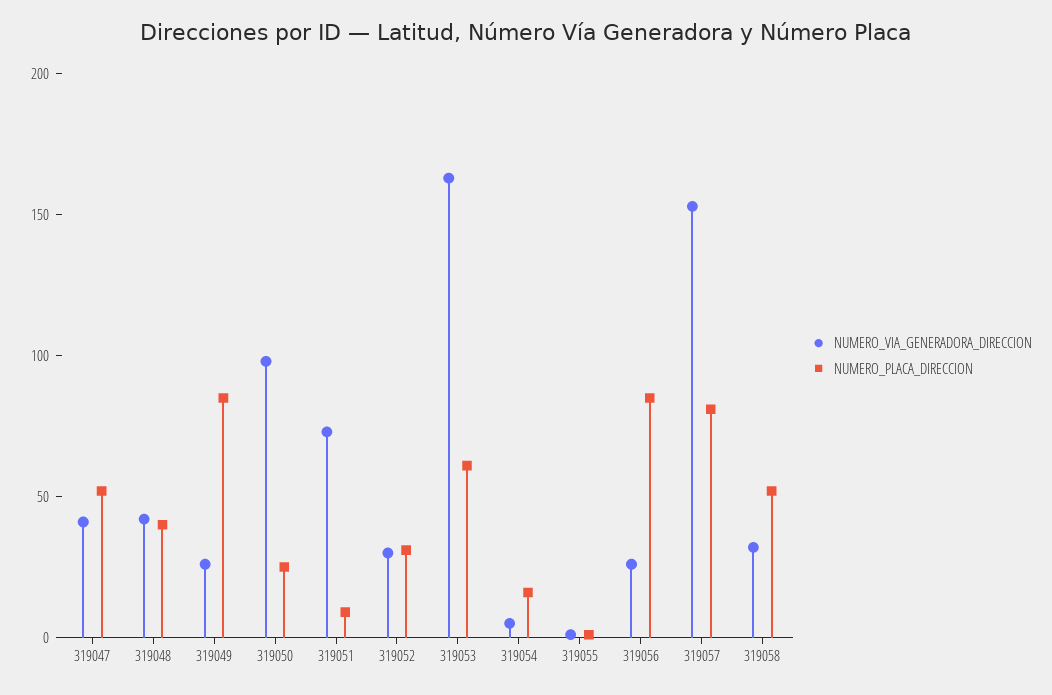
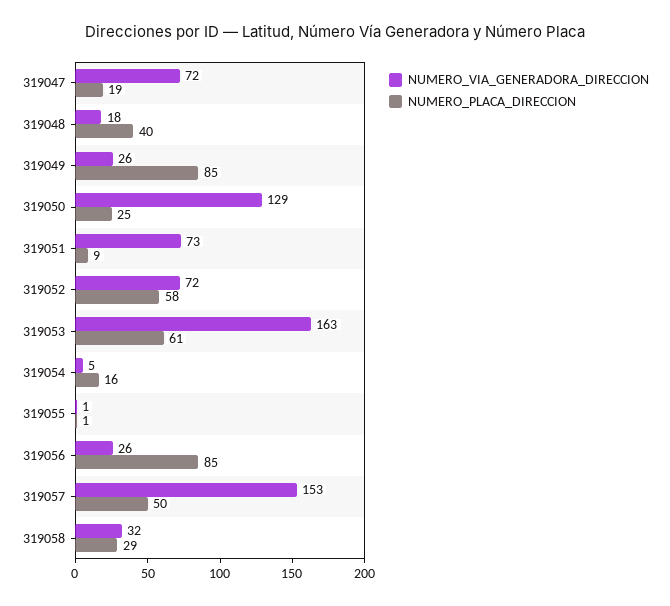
  {
    "NUMERO_VIA_GENERADORA_DIRECCION": {
-     "319047": 40,
+     "319047": 72,
-     "319048": 40,
+     "319048": 18,
      "319049": 26,
-     "319050": 100,
+     "319050": 129,
      "319051": 73,
-     "319052": 30,
+     "319052": 72,
      "319053": 163,
      "319054": 5,
      "319055": 1,
      "319056": 26,
      "319057": 153,
      "319058": 32
    },
    "NUMERO_PLACA_DIRECCION": {
-     "319047": 50,
+     "319047": 19,
      "319048": 40,
      "319049": 85,
      "319050": 25,
      "319051": 9,
-     "319052": 30,
+     "319052": 58,
      "319053": 61,
      "319054": 16,
      "319055": 1,
      "319056": 85,
-     "319057": 80,
+     "319057": 50,
-     "319058": 50
+     "319058": 29
    }
  }

